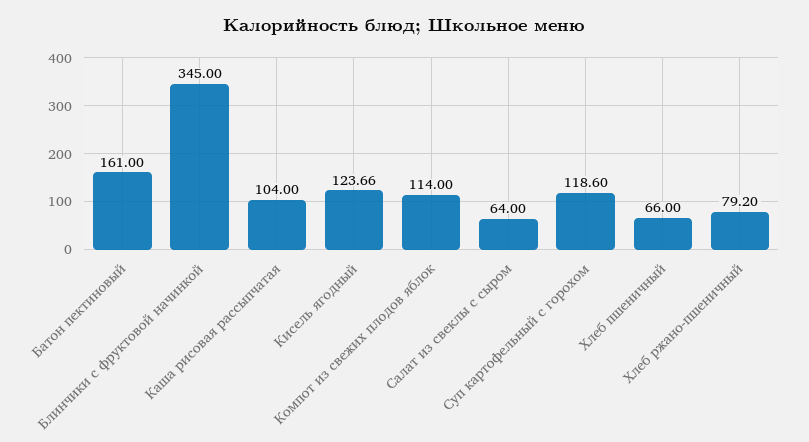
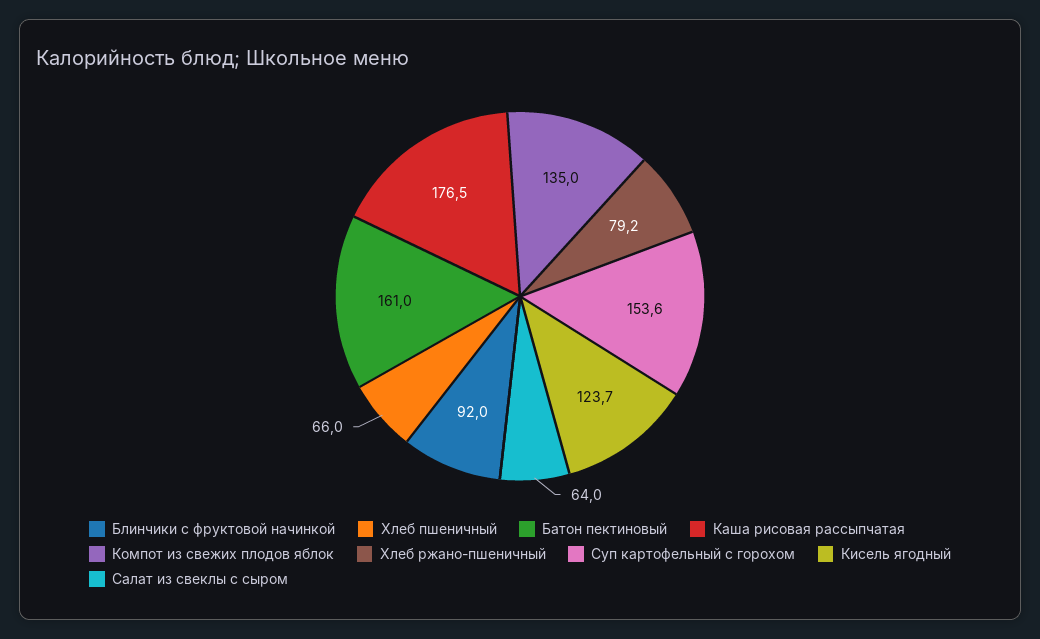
  {
    "Батон пектиновый": 161,
-   "Блинчики с фруктовой начинкой": 345,
+   "Блинчики с фруктовой начинкой": 92,
-   "Каша рисовая рассыпчатая": 104,
+   "Каша рисовая рассыпчатая": 176.5,
    "Кисель ягодный": 123.66,
-   "Компот из свежих плодов яблок": 114,
+   "Компот из свежих плодов яблок": 135,
    "Салат из свеклы с сыром": 64,
-   "Суп картофельный с горохом": 118.6,
+   "Суп картофельный с горохом": 153.6,
    "Хлеб пшеничный": 66,
    "Хлеб ржано-пшеничный": 79.2
  }

